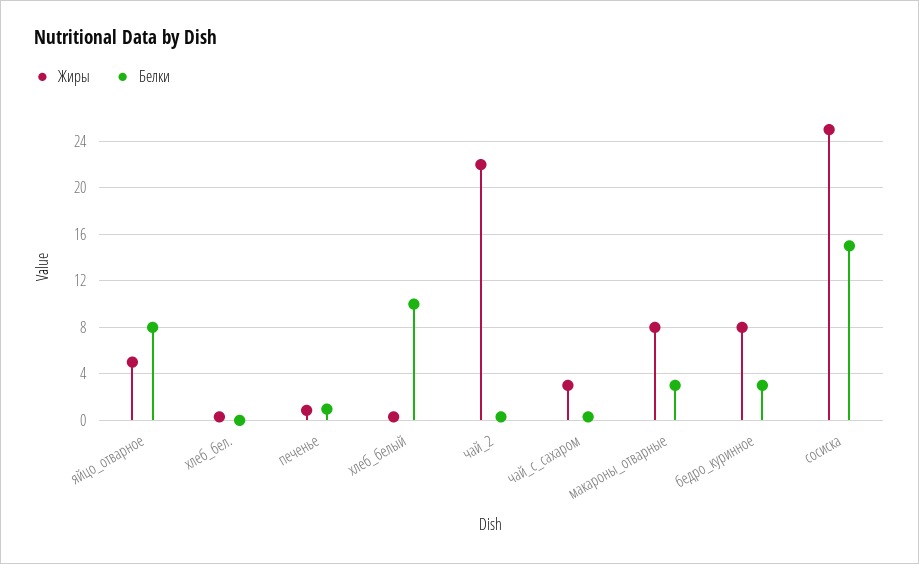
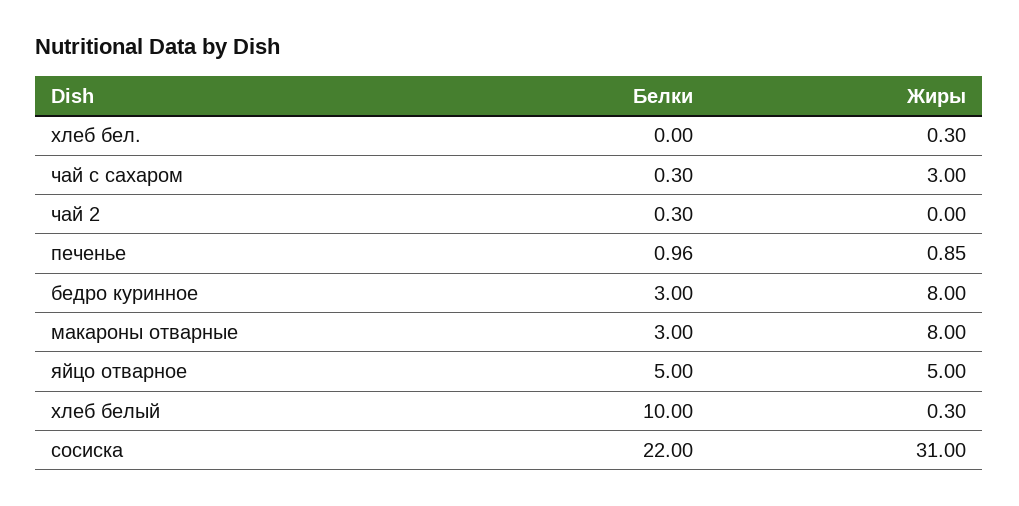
  {
    "Жиры": {
      "яйцо_отварное": 5,
      "хлеб_бел.": 0.3,
      "печенье": 0.85,
      "хлеб_белый": 0.3,
-     "чай_2": 22,
+     "чай_2": 0,
      "чай_с_сахаром": 3,
      "макароны_отварные": 8,
      "бедро_куринное": 8,
-     "сосиска": 25
+     "сосиска": 31
    },
    "Белки": {
-     "яйцо_отварное": 8,
+     "яйцо_отварное": 5,
      "хлеб_бел.": 0,
      "печенье": 0.96,
      "хлеб_белый": 10,
      "чай_2": 0.3,
      "чай_с_сахаром": 0.3,
      "макароны_отварные": 3,
      "бедро_куринное": 3,
-     "сосиска": 15
+     "сосиска": 22
    }
  }

